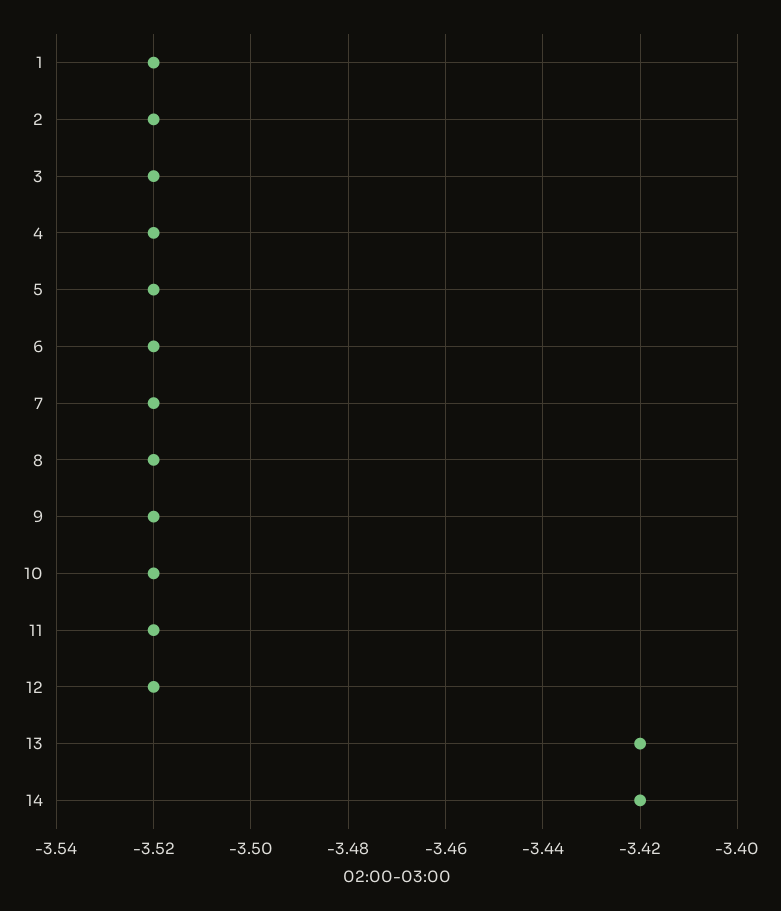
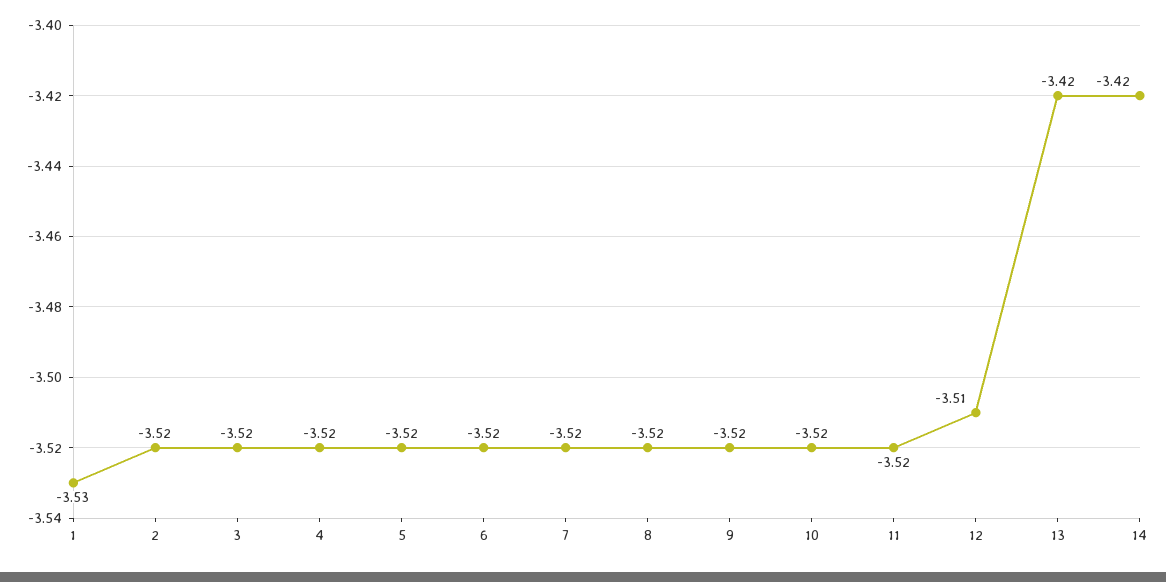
  {
-   "1": -3.52,
+   "1": -3.53,
    "2": -3.52,
    "3": -3.52,
    "4": -3.52,
    "5": -3.52,
    "6": -3.52,
    "7": -3.52,
    "8": -3.52,
    "9": -3.52,
    "10": -3.52,
    "11": -3.52,
-   "12": -3.52,
+   "12": -3.51,
    "13": -3.42,
    "14": -3.42
  }

